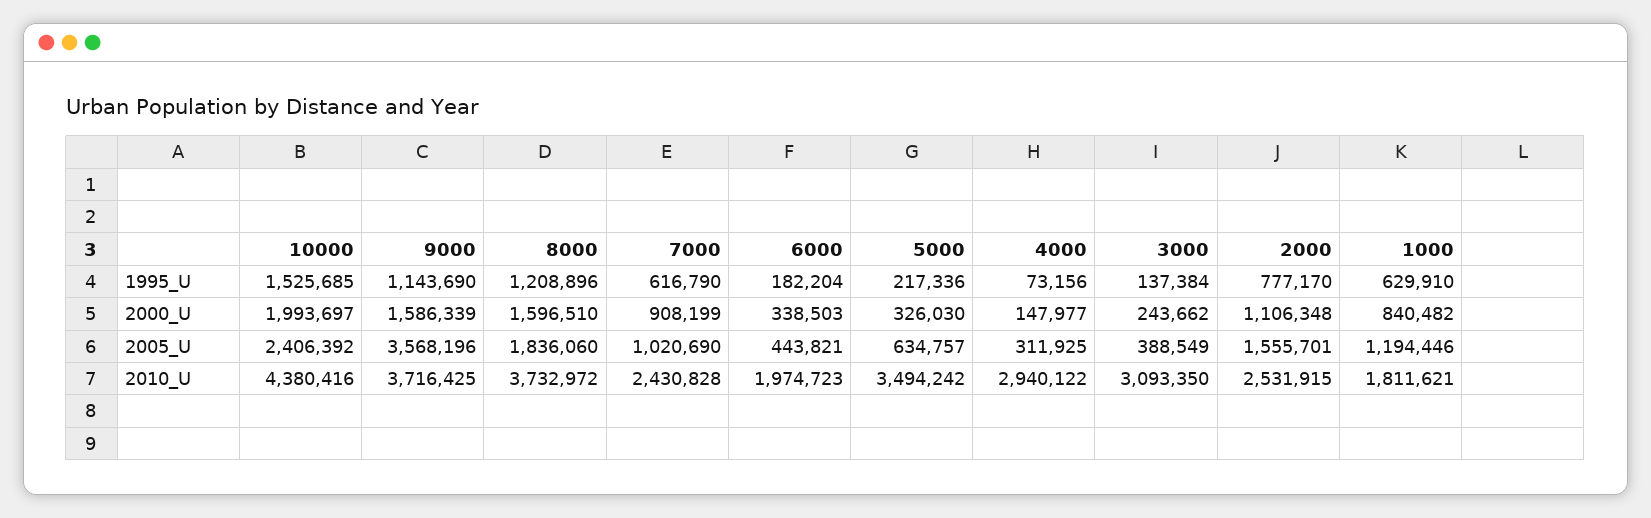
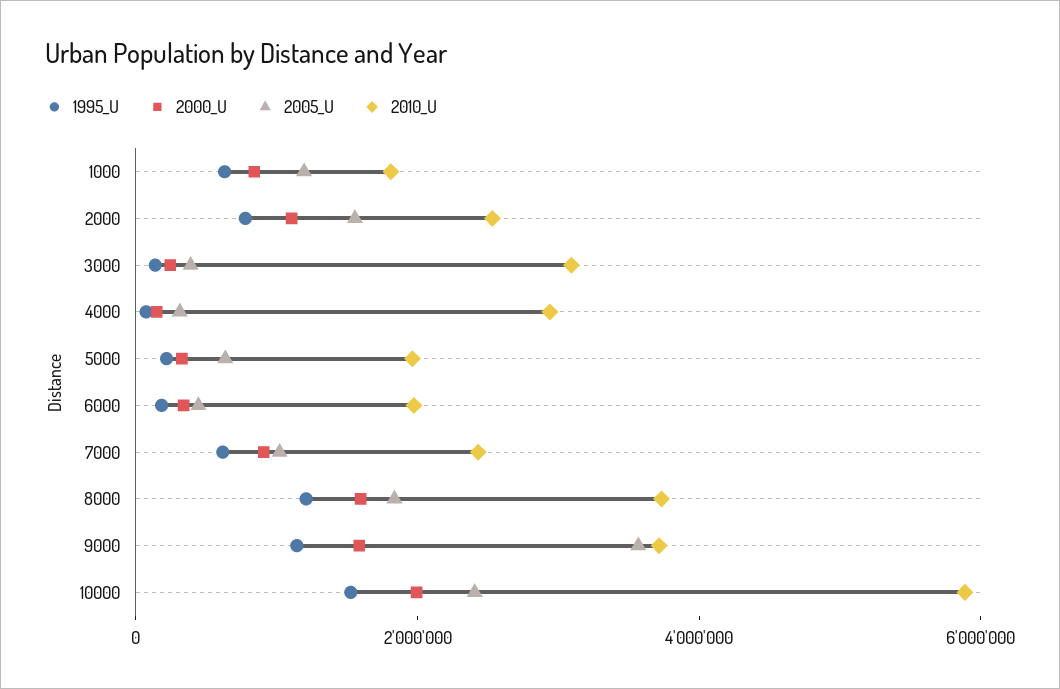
  {
    "1995_U": {
      "10000": 1525685,
      "9000": 1143690,
      "8000": 1208896,
      "7000": 616790,
      "6000": 182204,
      "5000": 217336,
      "4000": 73156,
      "3000": 137384,
      "2000": 777170,
      "1000": 629910
    },
    "2000_U": {
      "10000": 1993697,
      "9000": 1586339,
      "8000": 1596510,
      "7000": 908199,
      "6000": 338503,
      "5000": 326030,
      "4000": 147977,
      "3000": 243662,
      "2000": 1106348,
      "1000": 840482
    },
    "2005_U": {
      "10000": 2406392,
      "9000": 3568196,
      "8000": 1836060,
      "7000": 1020690,
      "6000": 443821,
      "5000": 634757,
      "4000": 311925,
      "3000": 388549,
      "2000": 1555701,
      "1000": 1194446
    },
    "2010_U": {
-     "10000": 4380416,
+     "10000": 6000000,
      "9000": 3716425,
      "8000": 3732972,
      "7000": 2430828,
      "6000": 1974723,
-     "5000": 3494242,
+     "5000": 2000000,
      "4000": 2940122,
      "3000": 3093350,
      "2000": 2531915,
      "1000": 1811621
    }
  }

